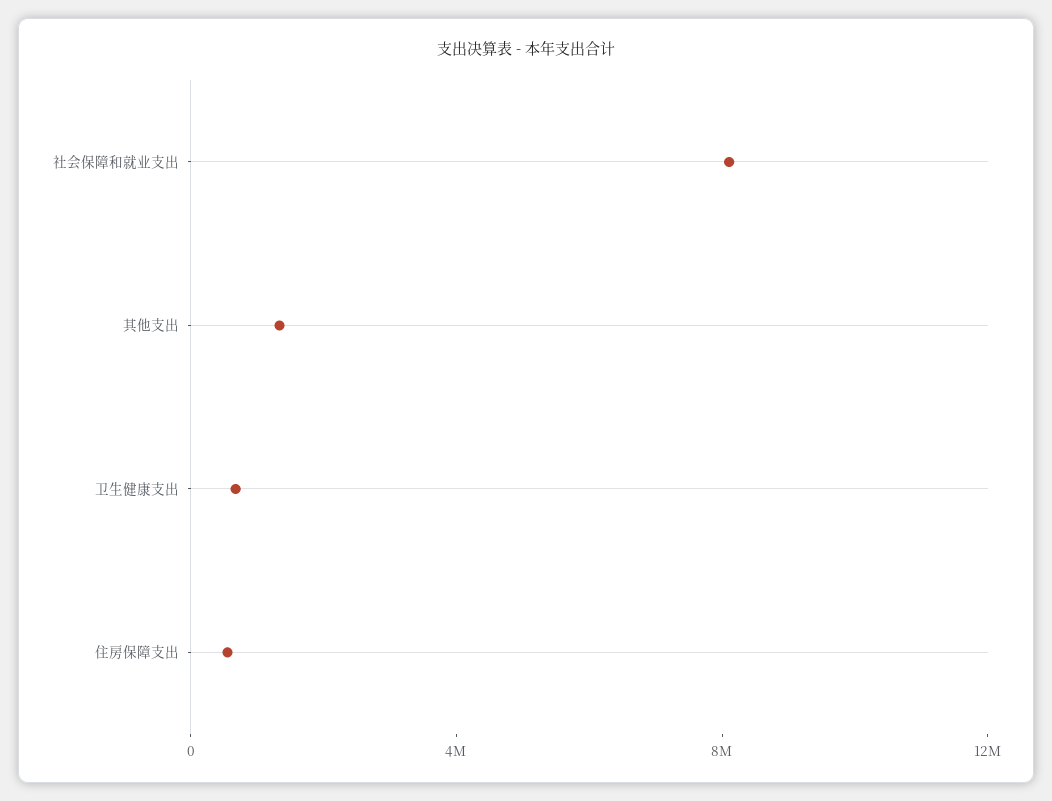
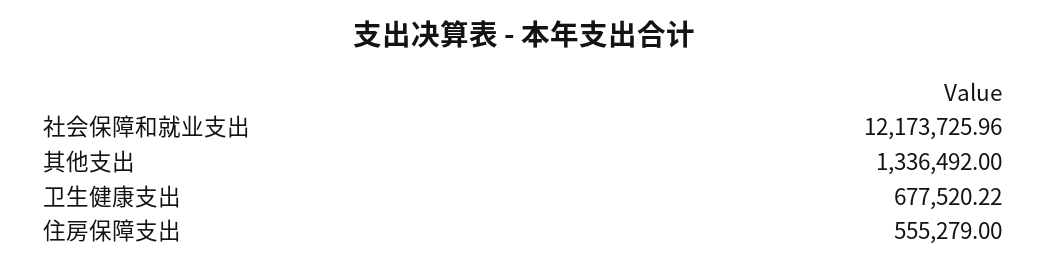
  {
-   "社会保障和就业支出": 8000000,
+   "社会保障和就业支出": 12173725.96,
    "其他支出": 1336492,
    "卫生健康支出": 677520.22,
    "住房保障支出": 555279
  }

